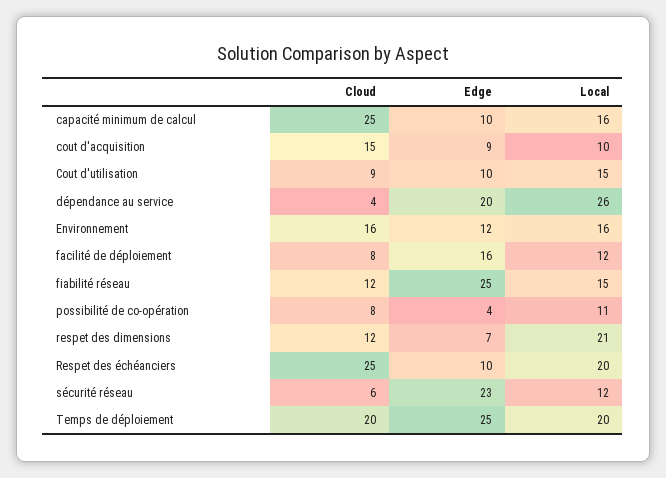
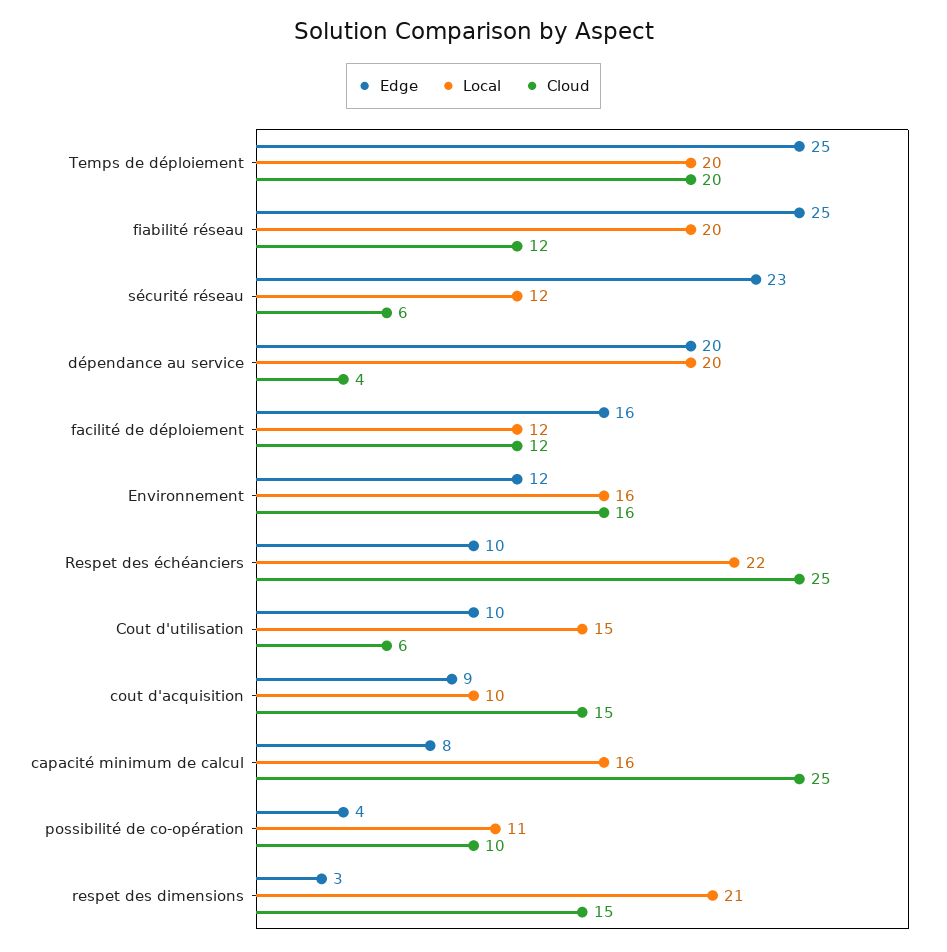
  {
    "Cloud": {
      "capacité minimum de calcul": 25,
      "cout d'acquisition": 15,
-     "Cout d'utilisation": 9,
+     "Cout d'utilisation": 6,
      "dépendance au service": 4,
      "Environnement": 16,
-     "facilité de déploiement": 8,
+     "facilité de déploiement": 12,
      "fiabilité réseau": 12,
-     "possibilité de co-opération": 8,
+     "possibilité de co-opération": 10,
-     "respet des dimensions": 12,
+     "respet des dimensions": 15,
      "Respet des échéanciers": 25,
      "sécurité réseau": 6,
      "Temps de déploiement": 20
    },
    "Edge": {
-     "capacité minimum de calcul": 10,
+     "capacité minimum de calcul": 8,
      "cout d'acquisition": 9,
      "Cout d'utilisation": 10,
      "dépendance au service": 20,
      "Environnement": 12,
      "facilité de déploiement": 16,
      "fiabilité réseau": 25,
      "possibilité de co-opération": 4,
-     "respet des dimensions": 7,
+     "respet des dimensions": 3,
      "Respet des échéanciers": 10,
      "sécurité réseau": 23,
      "Temps de déploiement": 25
    },
    "Local": {
      "capacité minimum de calcul": 16,
      "cout d'acquisition": 10,
      "Cout d'utilisation": 15,
-     "dépendance au service": 26,
+     "dépendance au service": 20,
      "Environnement": 16,
      "facilité de déploiement": 12,
-     "fiabilité réseau": 15,
+     "fiabilité réseau": 20,
      "possibilité de co-opération": 11,
      "respet des dimensions": 21,
-     "Respet des échéanciers": 20,
+     "Respet des échéanciers": 22,
      "sécurité réseau": 12,
      "Temps de déploiement": 20
    }
  }

